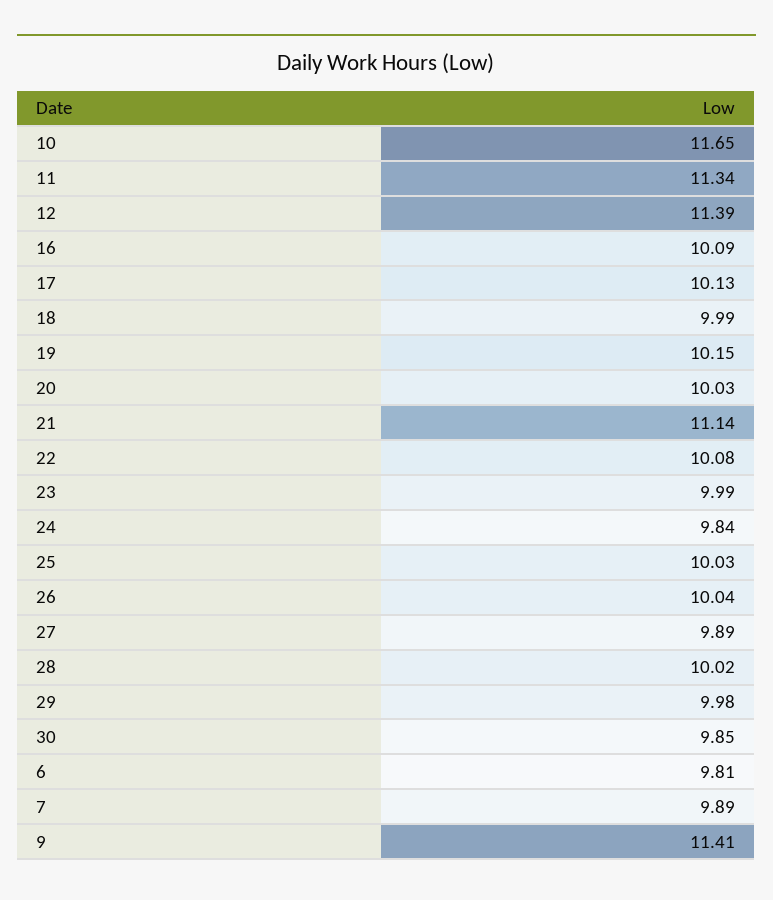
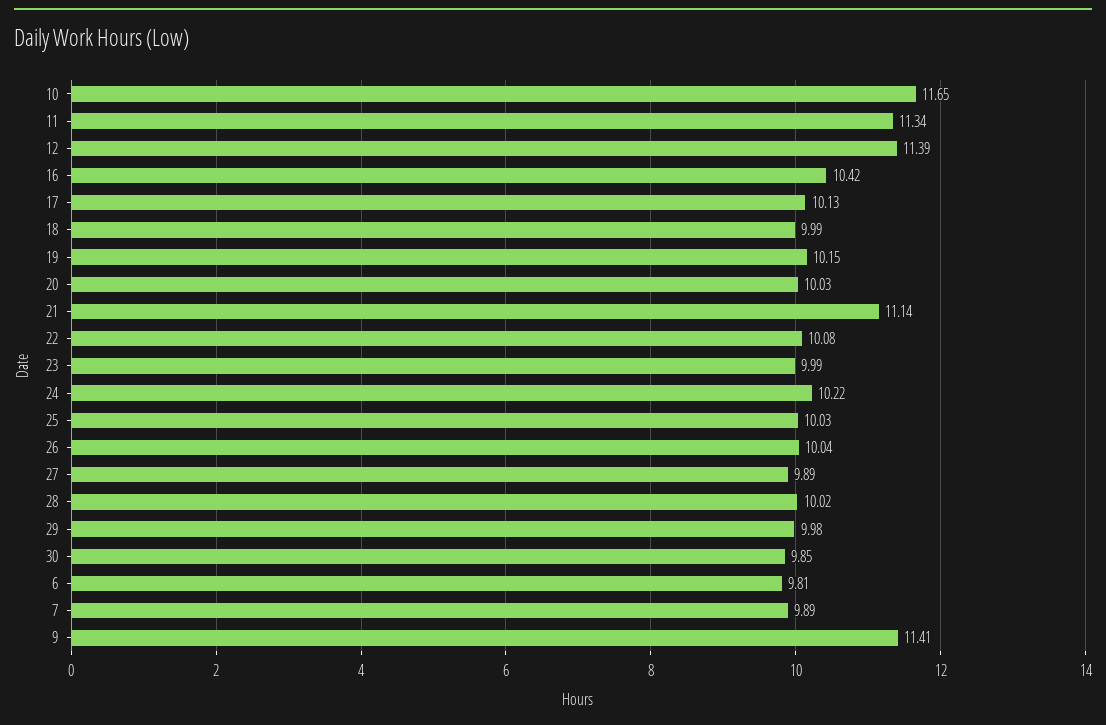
  {
    "10": 11.65,
    "11": 11.34,
    "12": 11.39,
-   "16": 10.09,
+   "16": 10.42,
    "17": 10.13,
    "18": 9.99,
    "19": 10.15,
    "20": 10.03,
    "21": 11.14,
    "22": 10.08,
    "23": 9.99,
-   "24": 9.84,
+   "24": 10.22,
    "25": 10.03,
    "26": 10.04,
    "27": 9.89,
    "28": 10.02,
    "29": 9.98,
    "30": 9.85,
    "6": 9.81,
    "7": 9.89,
    "9": 11.41
  }

